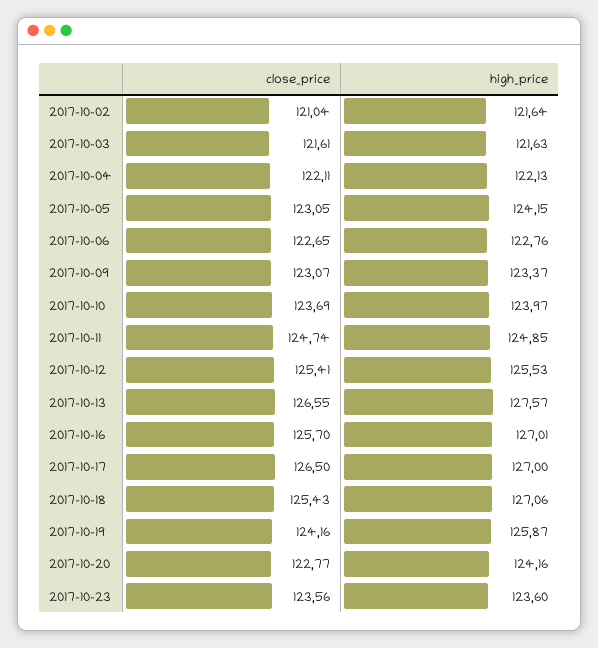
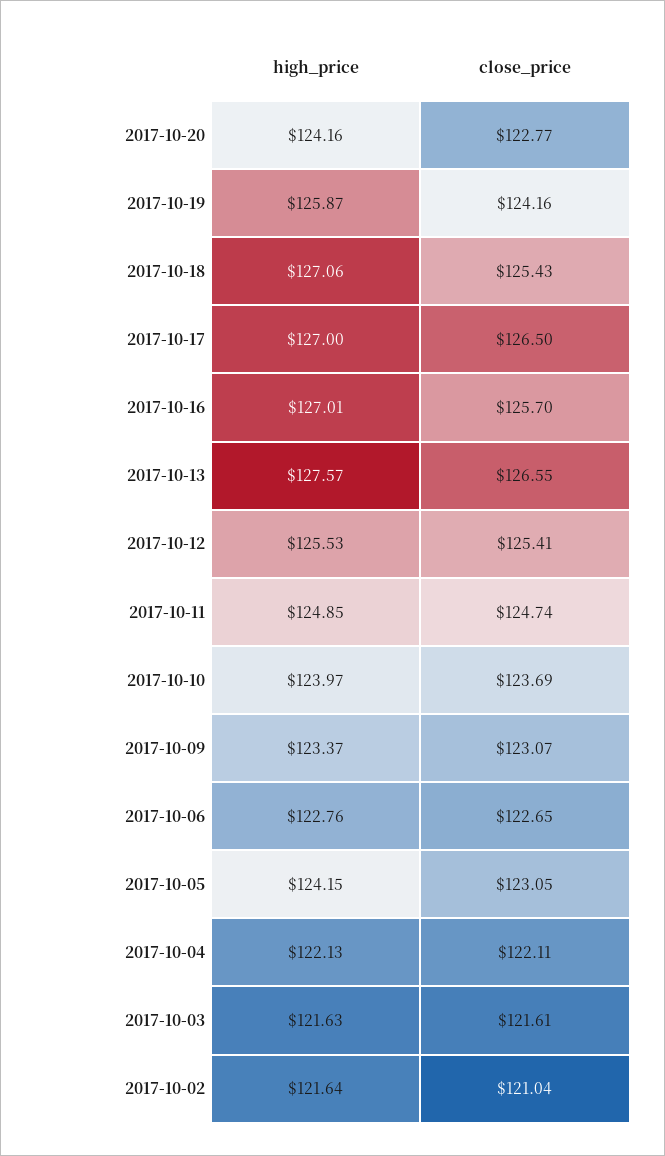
  {
    "close_price": {
      "2017-10-02": 121.04,
      "2017-10-03": 121.61,
      "2017-10-04": 122.11,
      "2017-10-05": 123.05,
      "2017-10-06": 122.65,
      "2017-10-09": 123.07,
      "2017-10-10": 123.69,
      "2017-10-11": 124.74,
      "2017-10-12": 125.41,
      "2017-10-13": 126.55,
      "2017-10-16": 125.7,
      "2017-10-17": 126.5,
      "2017-10-18": 125.43,
      "2017-10-19": 124.16,
-     "2017-10-20": 122.77,
+     "2017-10-20": 122.77
-     "2017-10-23": 123.56
    },
    "high_price": {
      "2017-10-02": 121.64,
      "2017-10-03": 121.63,
      "2017-10-04": 122.13,
      "2017-10-05": 124.15,
      "2017-10-06": 122.76,
      "2017-10-09": 123.37,
      "2017-10-10": 123.97,
      "2017-10-11": 124.85,
      "2017-10-12": 125.53,
      "2017-10-13": 127.57,
      "2017-10-16": 127.01,
      "2017-10-17": 127,
      "2017-10-18": 127.06,
      "2017-10-19": 125.87,
-     "2017-10-20": 124.16,
+     "2017-10-20": 124.16
-     "2017-10-23": 123.6
    }
  }

